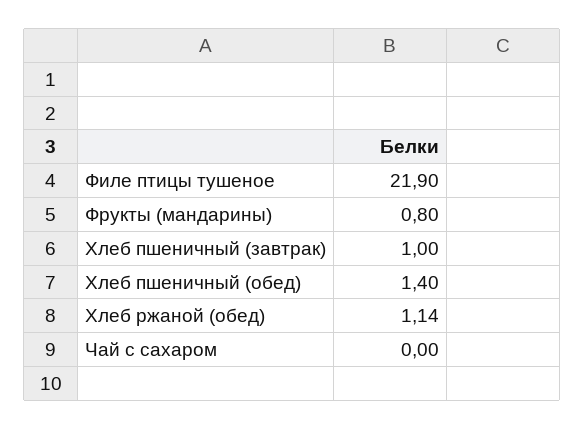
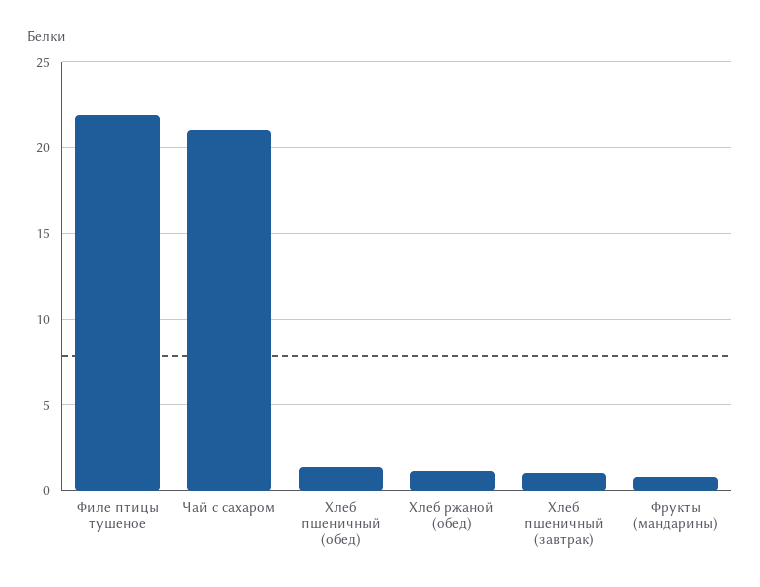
  {
    "Филе птицы тушеное": 21.9,
    "Фрукты (мандарины)": 0.8,
    "Хлеб пшеничный (завтрак)": 1,
    "Хлеб пшеничный (обед)": 1.4,
    "Хлеб ржаной (обед)": 1.14,
-   "Чай с сахаром": 0
+   "Чай с сахаром": 21
  }

